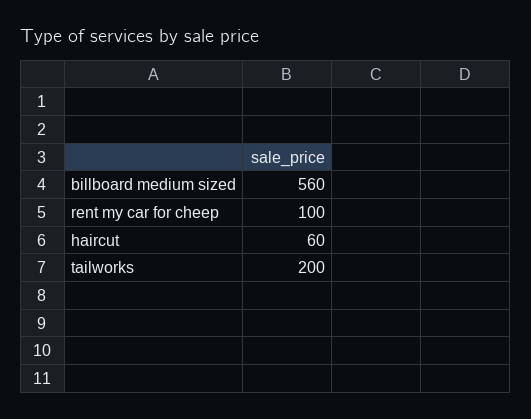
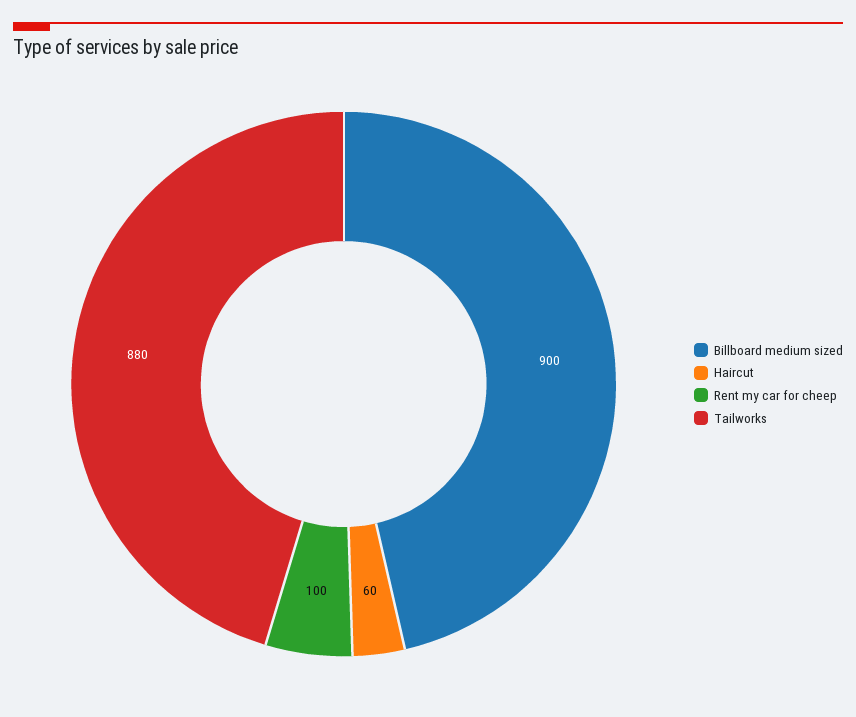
  {
-   "billboard medium sized": 560,
+   "billboard medium sized": 900,
    "rent my car for cheep": 100,
    "haircut": 60,
-   "tailworks": 200
+   "tailworks": 880
  }

